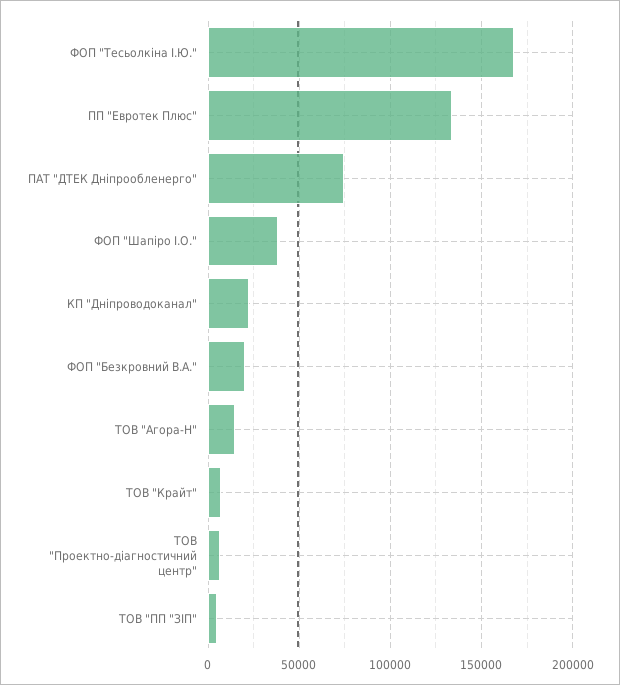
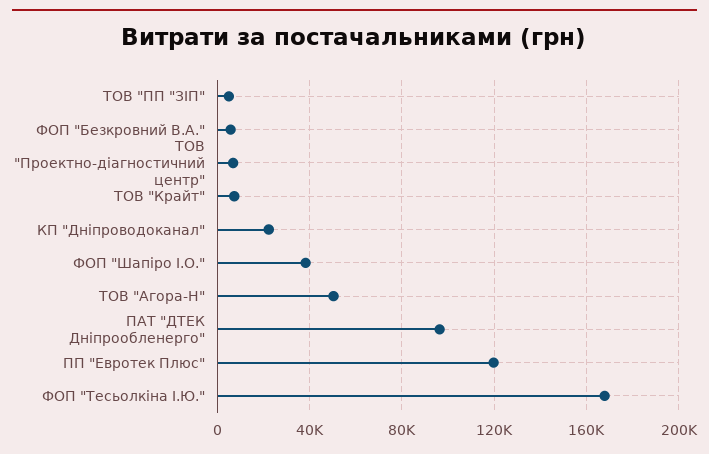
  {
    "ФОП \"Тесьолкіна І.Ю.\"": 170000,
-   "ПП \"Евротек Плюс\"": 135000,
+   "ПП \"Евротек Плюс\"": 120000,
-   "ПАТ \"ДТЕК Дніпрообленерго\"": 75000,
+   "ПАТ \"ДТЕК Дніпрообленерго\"": 95000,
    "ФОП \"Шапіро І.О.\"": 40000,
    "КП \"Дніпроводоканал\"": 20000,
-   "ФОП \"Безкровний В.А.\"": 20000,
+   "ФОП \"Безкровний В.А.\"": 5000,
-   "ТОВ \"Агора-Н\"": 15000,
+   "ТОВ \"Агора-Н\"": 50000,
    "ТОВ \"Крайт\"": 5000,
    "ТОВ \"Проектно-діагностичний центр\"": 5000,
    "ТОВ \"ПП \"ЗІП\"": 5000
  }

